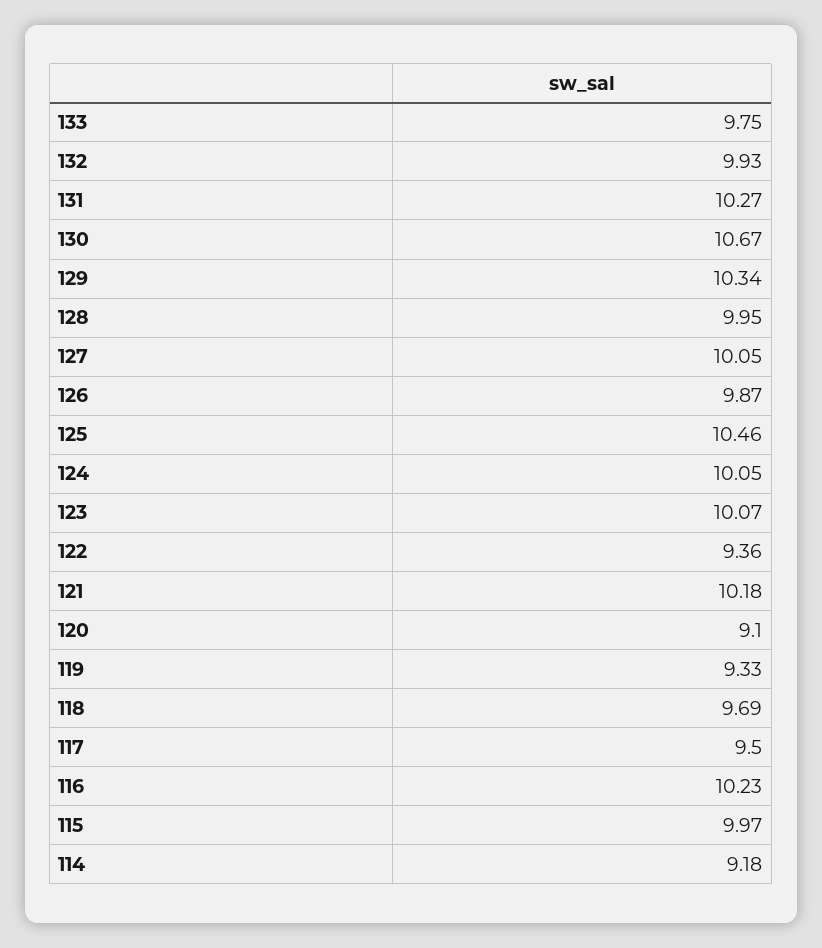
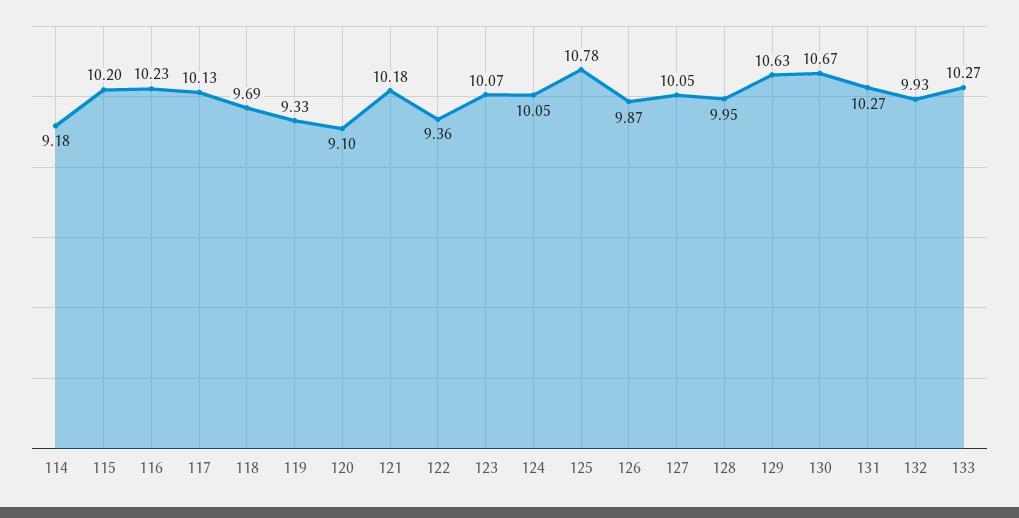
  {
-   "133": 9.75,
+   "133": 10.27,
    "132": 9.93,
    "131": 10.27,
    "130": 10.67,
-   "129": 10.34,
+   "129": 10.63,
    "128": 9.95,
    "127": 10.05,
    "126": 9.87,
-   "125": 10.46,
+   "125": 10.78,
    "124": 10.05,
    "123": 10.07,
    "122": 9.36,
    "121": 10.18,
    "120": 9.1,
    "119": 9.33,
    "118": 9.69,
-   "117": 9.5,
+   "117": 10.13,
    "116": 10.23,
-   "115": 9.97,
+   "115": 10.2,
    "114": 9.18
  }

